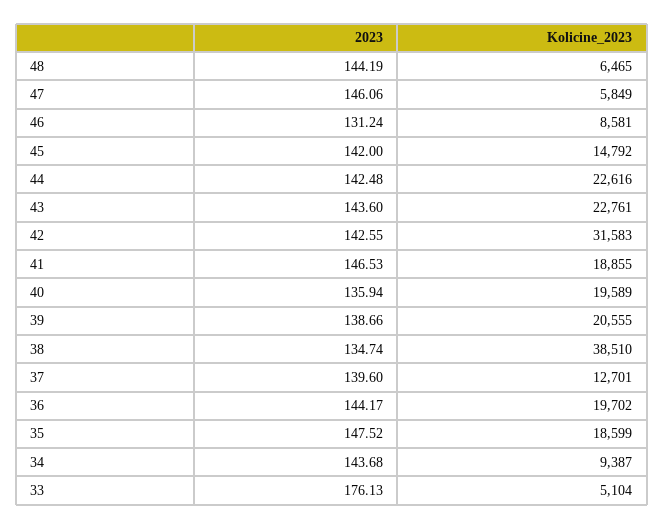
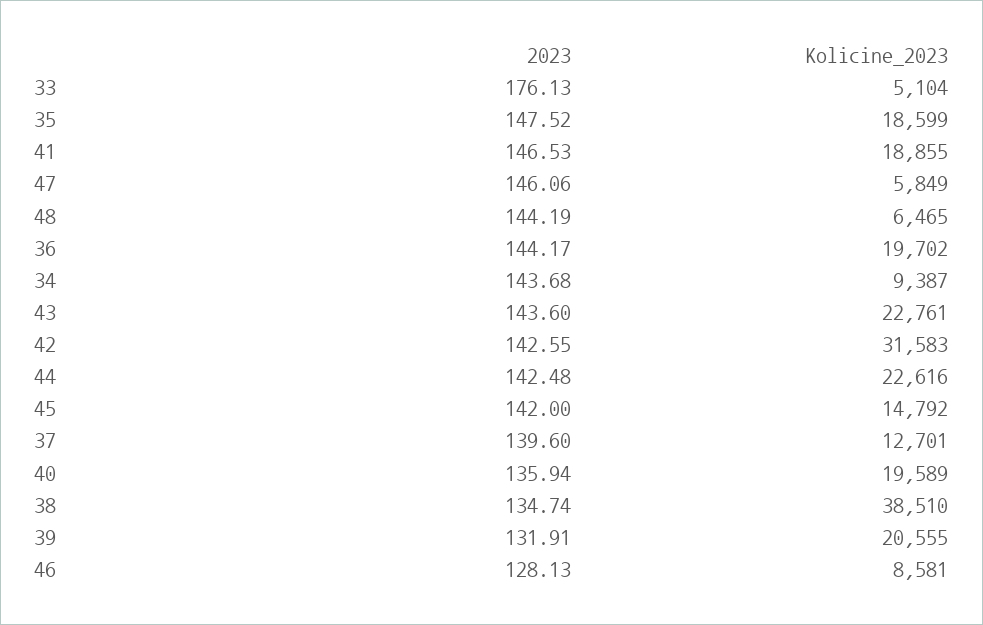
  {
    "2023": {
      "48": 144.19,
      "47": 146.06,
-     "46": 131.24,
+     "46": 128.13,
      "45": 142,
      "44": 142.48,
      "43": 143.6,
      "42": 142.55,
      "41": 146.53,
      "40": 135.94,
-     "39": 138.66,
+     "39": 131.91,
      "38": 134.74,
      "37": 139.6,
      "36": 144.17,
      "35": 147.52,
      "34": 143.68,
      "33": 176.13
    },
    "Kolicine_2023": {
      "48": 6465,
      "47": 5849,
      "46": 8581,
      "45": 14792,
      "44": 22616,
      "43": 22761,
      "42": 31583,
      "41": 18855,
      "40": 19589,
      "39": 20555,
      "38": 38510,
      "37": 12701,
      "36": 19702,
      "35": 18599,
      "34": 9387,
      "33": 5104
    }
  }

